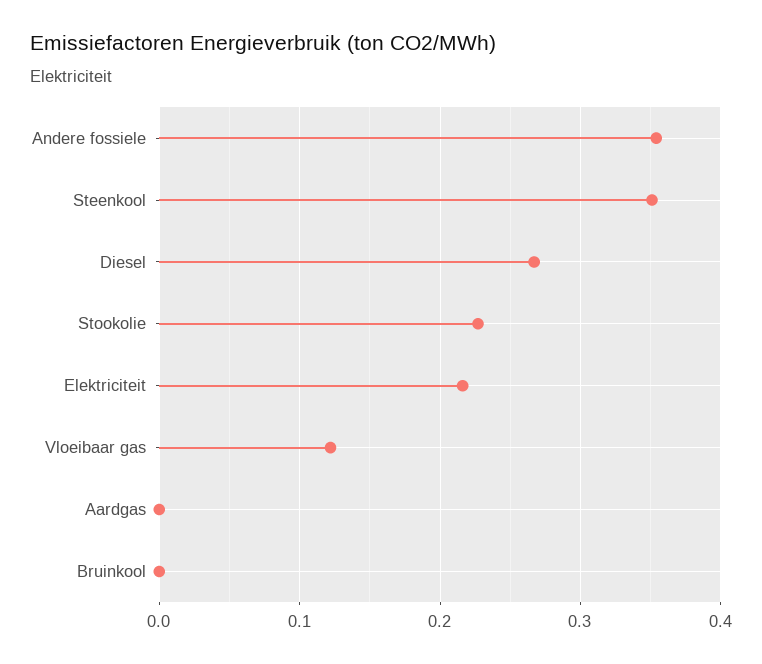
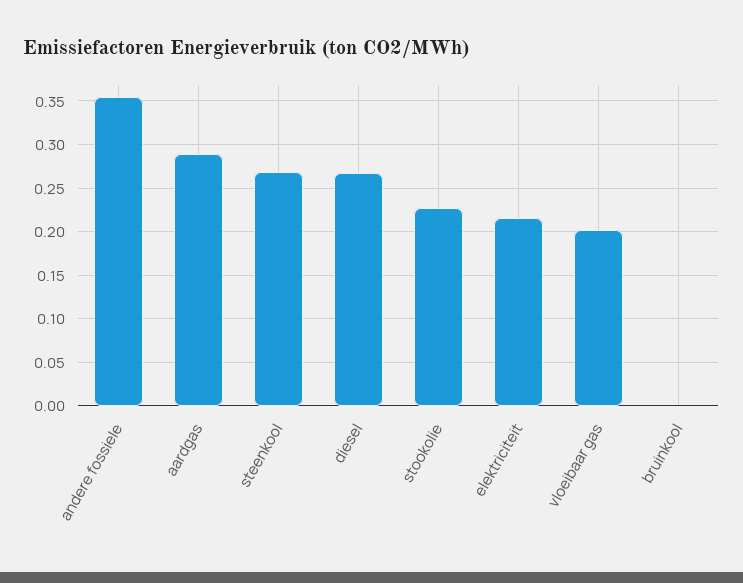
  {
    "Andere fossiele": 0.35,
-   "Steenkool": 0.35,
+   "Steenkool": 0.27,
    "Diesel": 0.27,
    "Stookolie": 0.23,
    "Elektriciteit": 0.22,
-   "Vloeibaar gas": 0.12,
+   "Vloeibaar gas": 0.2,
-   "Aardgas": 0,
+   "Aardgas": 0.29,
    "Bruinkool": 0
  }

